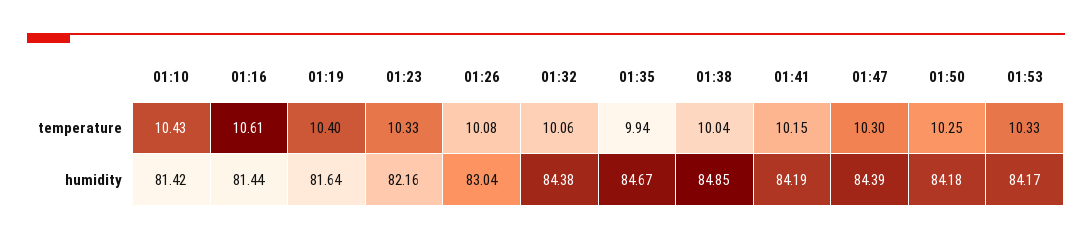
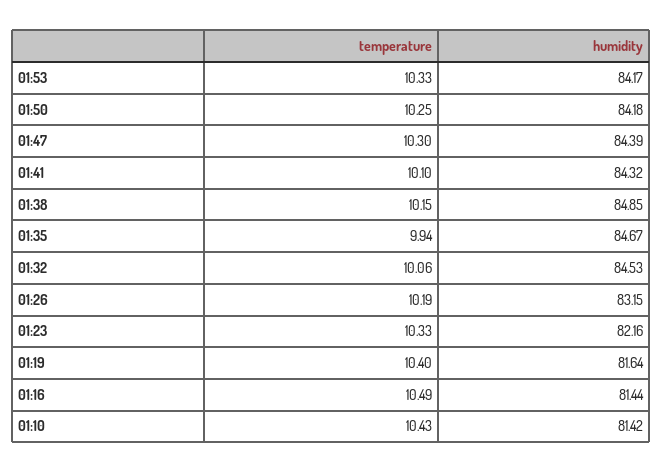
  {
    "01:10": {
      "temperature": 10.43,
      "humidity": 81.42
    },
    "01:16": {
-     "temperature": 10.61,
+     "temperature": 10.49,
      "humidity": 81.44
    },
    "01:19": {
      "temperature": 10.4,
      "humidity": 81.64
    },
    "01:23": {
      "temperature": 10.33,
      "humidity": 82.16
    },
    "01:26": {
-     "temperature": 10.08,
+     "temperature": 10.19,
-     "humidity": 83.04
+     "humidity": 83.15
    },
    "01:32": {
      "temperature": 10.06,
-     "humidity": 84.38
+     "humidity": 84.53
    },
    "01:35": {
      "temperature": 9.94,
      "humidity": 84.67
    },
    "01:38": {
-     "temperature": 10.04,
+     "temperature": 10.15,
      "humidity": 84.85
    },
    "01:41": {
-     "temperature": 10.15,
+     "temperature": 10.1,
-     "humidity": 84.19
+     "humidity": 84.32
    },
    "01:47": {
      "temperature": 10.3,
      "humidity": 84.39
    },
    "01:50": {
      "temperature": 10.25,
      "humidity": 84.18
    },
    "01:53": {
      "temperature": 10.33,
      "humidity": 84.17
    }
  }

